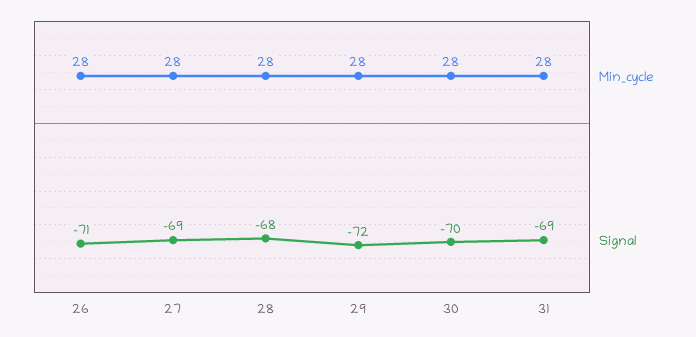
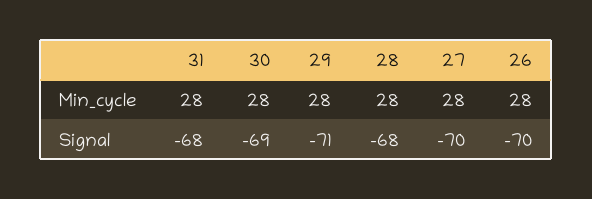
  {
    "Min_cycle": {
      "26": 28,
      "27": 28,
      "28": 28,
      "29": 28,
      "30": 28,
      "31": 28
    },
    "Signal": {
-     "26": -71,
+     "26": -70,
-     "27": -69,
+     "27": -70,
      "28": -68,
-     "29": -72,
+     "29": -71,
-     "30": -70,
+     "30": -69,
-     "31": -69
+     "31": -68
    }
  }

